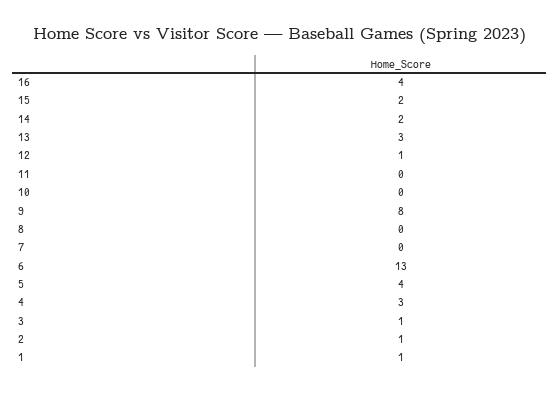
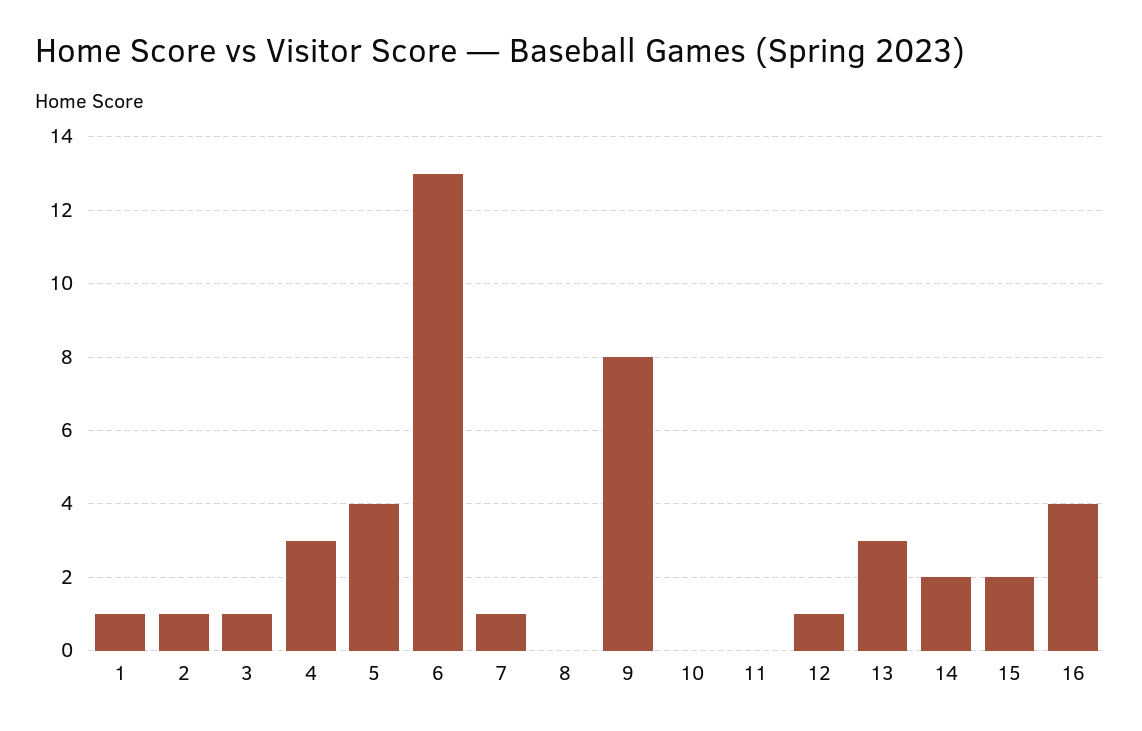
  {
    "16": 4,
    "15": 2,
    "14": 2,
    "13": 3,
    "12": 1,
    "11": 0,
    "10": 0,
    "9": 8,
    "8": 0,
-   "7": 0,
+   "7": 1,
    "6": 13,
    "5": 4,
    "4": 3,
    "3": 1,
    "2": 1,
    "1": 1
  }

